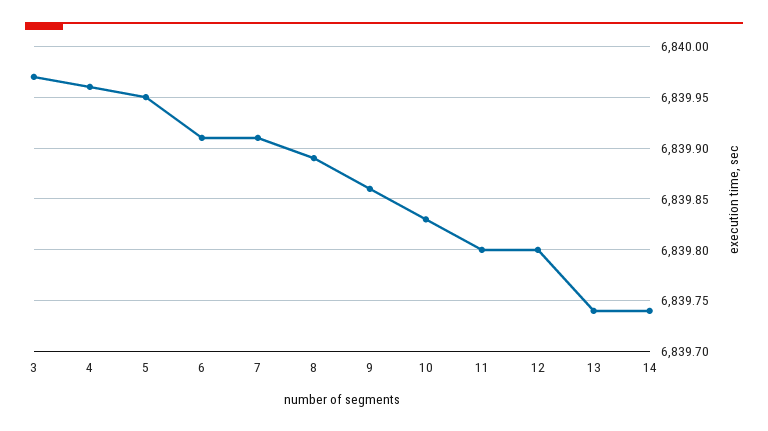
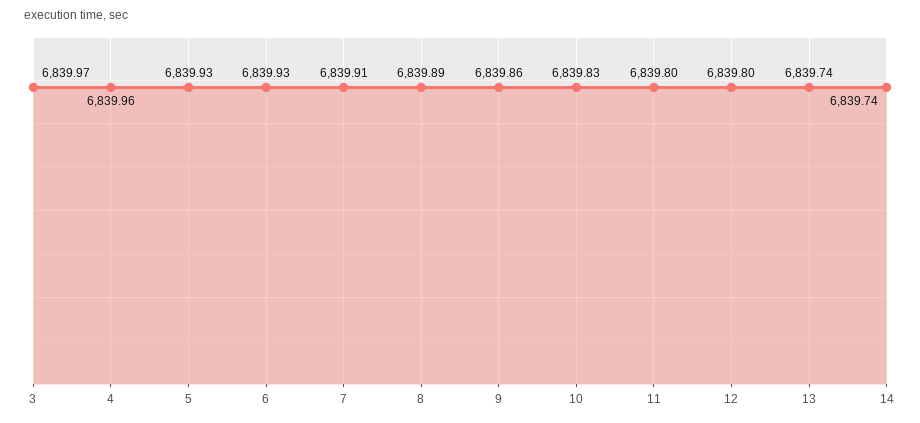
  {
    "3": 6839.97,
    "4": 6839.96,
-   "5": 6839.95,
+   "5": 6839.93,
-   "6": 6839.91,
+   "6": 6839.93,
    "7": 6839.91,
    "8": 6839.89,
    "9": 6839.86,
    "10": 6839.83,
    "11": 6839.8,
    "12": 6839.8,
    "13": 6839.74,
    "14": 6839.74
  }

